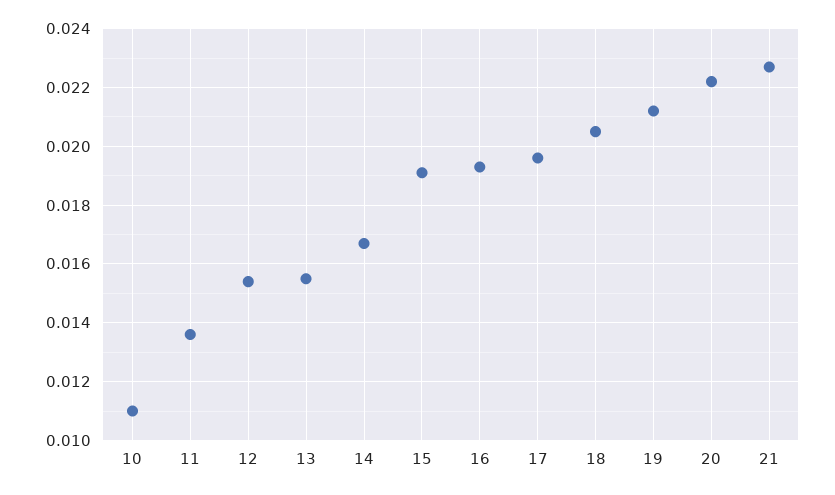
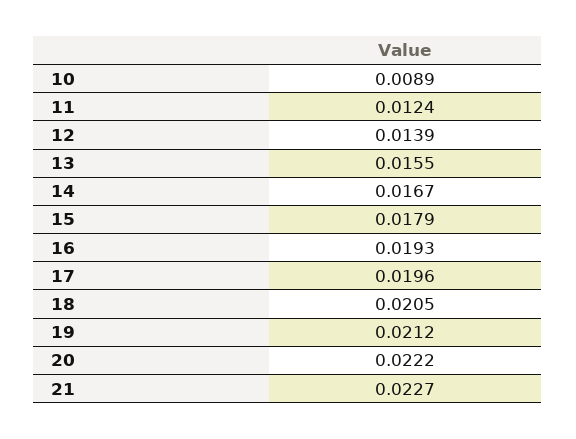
  {
-   "10": 0.011,
+   "10": 0.0089,
-   "11": 0.0135,
+   "11": 0.0124,
-   "12": 0.0155,
+   "12": 0.0139,
    "13": 0.0155,
    "14": 0.0167,
-   "15": 0.019,
+   "15": 0.0179,
    "16": 0.0193,
    "17": 0.0196,
    "18": 0.0205,
    "19": 0.0212,
    "20": 0.0222,
    "21": 0.0227
  }

